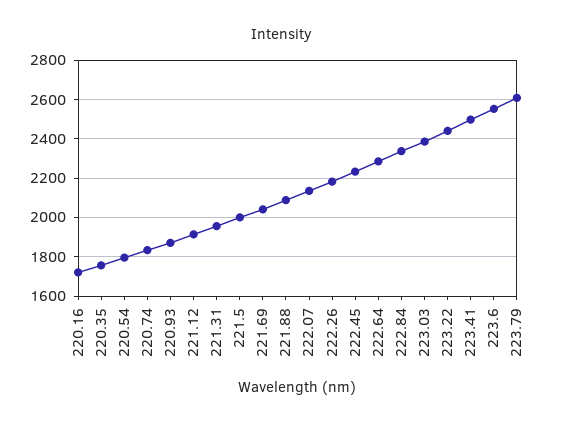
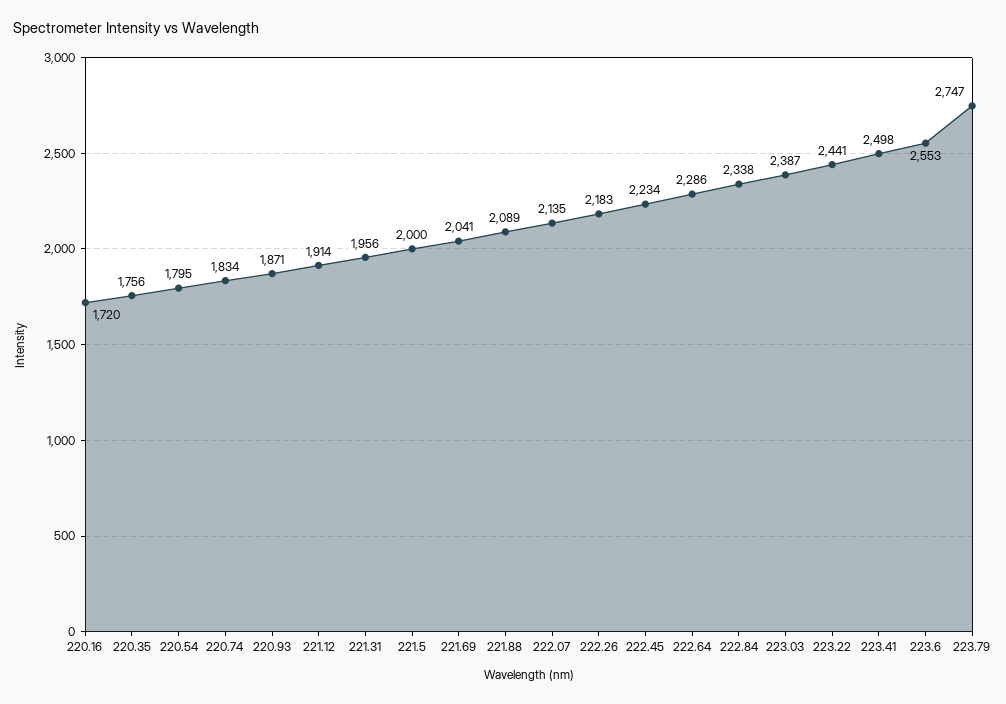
  {
    "220.16": 1720,
    "220.35": 1756,
    "220.54": 1795,
    "220.74": 1834,
    "220.93": 1871,
    "221.12": 1914,
    "221.31": 1956,
    "221.5": 2000,
    "221.69": 2041,
    "221.88": 2089,
    "222.07": 2135,
    "222.26": 2183,
    "222.45": 2234,
    "222.64": 2286,
    "222.84": 2338,
    "223.03": 2387,
    "223.22": 2441,
    "223.41": 2498,
    "223.6": 2553,
-   "223.79": 2600
+   "223.79": 2747
  }

